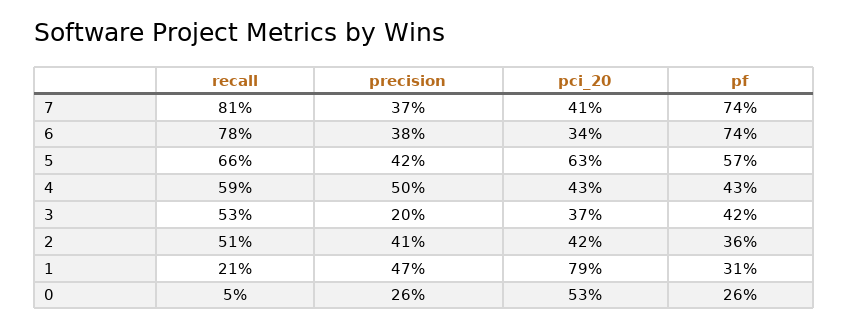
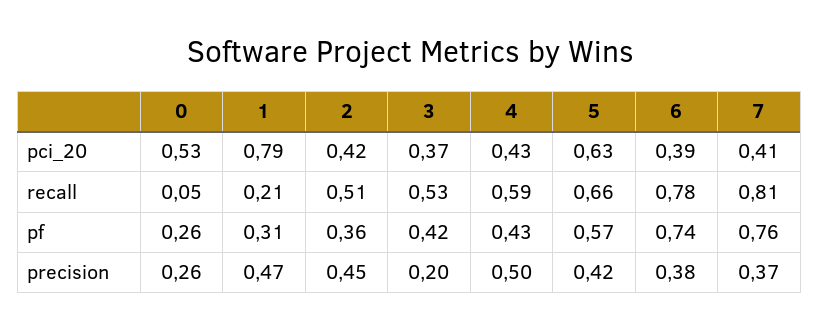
  {
    "recall": {
      "7": 0.81,
      "6": 0.78,
      "5": 0.66,
      "4": 0.59,
      "3": 0.53,
      "2": 0.51,
      "1": 0.21,
      "0": 0.05
    },
    "precision": {
      "7": 0.37,
      "6": 0.38,
      "5": 0.42,
      "4": 0.5,
      "3": 0.2,
-     "2": 0.41,
+     "2": 0.45,
      "1": 0.47,
      "0": 0.26
    },
    "pci_20": {
      "7": 0.41,
-     "6": 0.34,
+     "6": 0.39,
      "5": 0.63,
      "4": 0.43,
      "3": 0.37,
      "2": 0.42,
      "1": 0.79,
      "0": 0.53
    },
    "pf": {
-     "7": 0.74,
+     "7": 0.76,
      "6": 0.74,
      "5": 0.57,
      "4": 0.43,
      "3": 0.42,
      "2": 0.36,
      "1": 0.31,
      "0": 0.26
    }
  }

